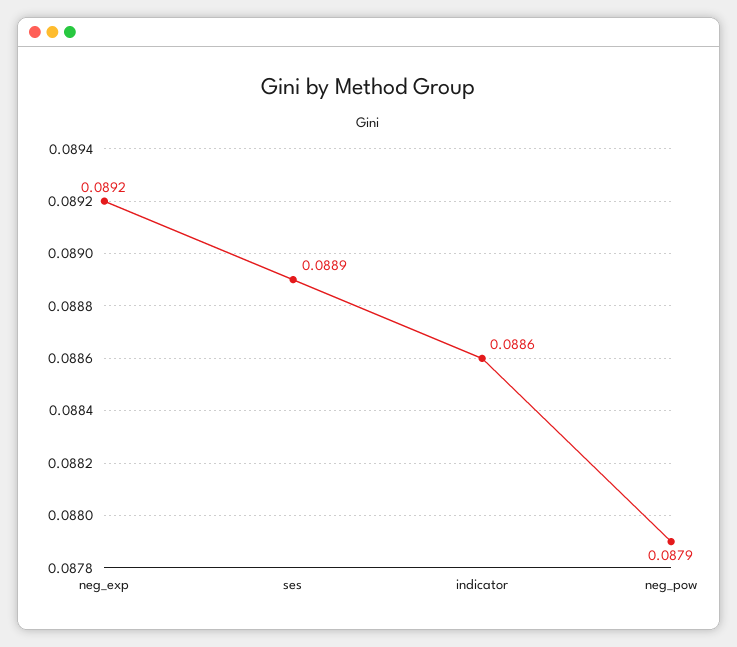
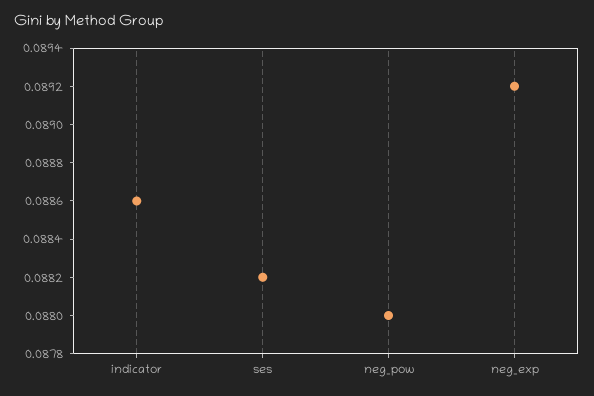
  {
    "neg_exp": 0.0892,
-   "ses": 0.0889,
+   "ses": 0.0882,
    "indicator": 0.0886,
-   "neg_pow": 0.0879
+   "neg_pow": 0.088
  }

